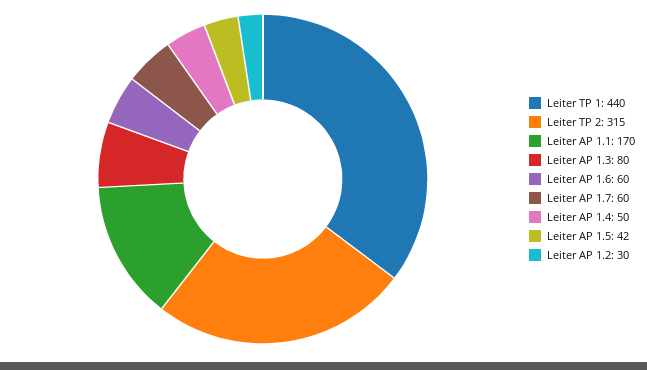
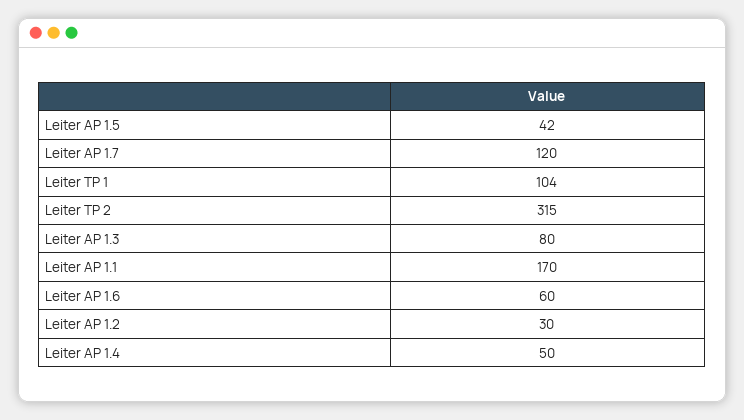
  {
-   "Leiter TP 1": 440,
+   "Leiter TP 1": 104,
    "Leiter TP 2": 315,
    "Leiter AP 1.1": 170,
    "Leiter AP 1.3": 80,
    "Leiter AP 1.6": 60,
-   "Leiter AP 1.7": 60,
+   "Leiter AP 1.7": 120,
    "Leiter AP 1.4": 50,
    "Leiter AP 1.5": 42,
    "Leiter AP 1.2": 30
  }

